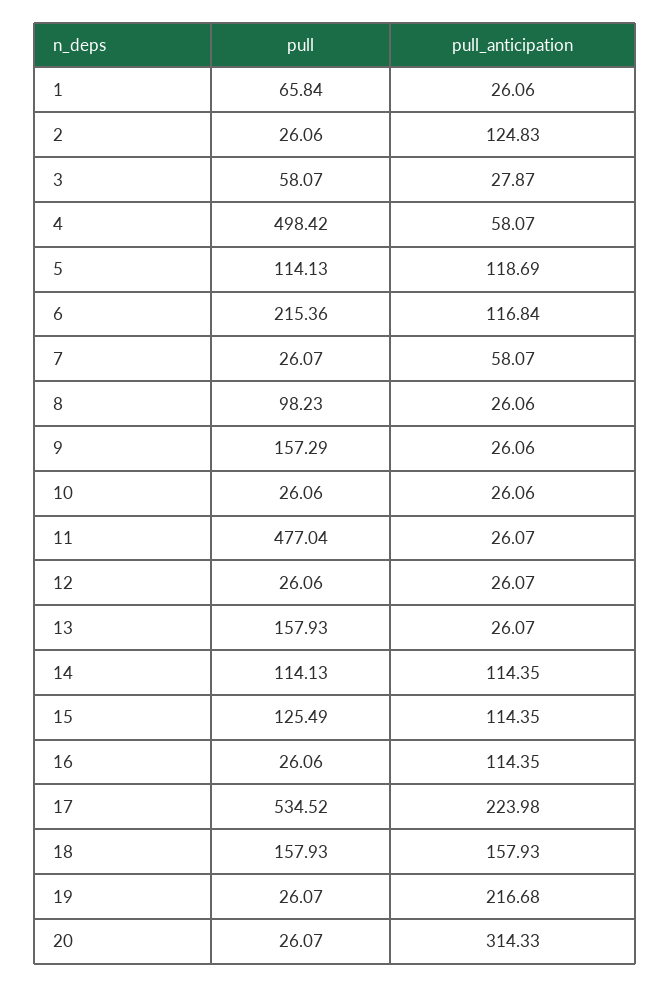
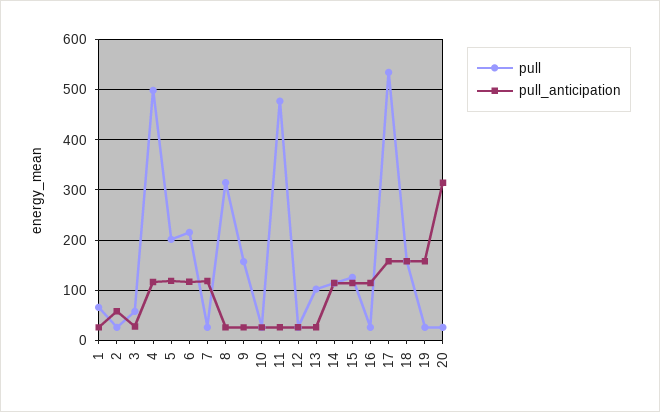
  {
    "pull": {
      "1": 65.84,
      "2": 26.06,
      "3": 58.07,
      "4": 498.42,
-     "5": 114.13,
+     "5": 200,
      "6": 215.36,
      "7": 26.07,
-     "8": 98.23,
+     "8": 320,
      "9": 157.29,
      "10": 26.06,
      "11": 477.04,
      "12": 26.06,
-     "13": 157.93,
+     "13": 100,
      "14": 114.13,
      "15": 125.49,
      "16": 26.06,
      "17": 534.52,
      "18": 157.93,
      "19": 26.07,
      "20": 26.07
    },
    "pull_anticipation": {
      "1": 26.06,
-     "2": 124.83,
+     "2": 60,
      "3": 27.87,
-     "4": 58.07,
+     "4": 120,
      "5": 118.69,
      "6": 116.84,
-     "7": 58.07,
+     "7": 120,
      "8": 26.06,
      "9": 26.06,
      "10": 26.06,
      "11": 26.07,
      "12": 26.07,
      "13": 26.07,
      "14": 114.35,
      "15": 114.35,
      "16": 114.35,
-     "17": 223.98,
+     "17": 160,
      "18": 157.93,
-     "19": 216.68,
+     "19": 160,
      "20": 314.33
    }
  }

